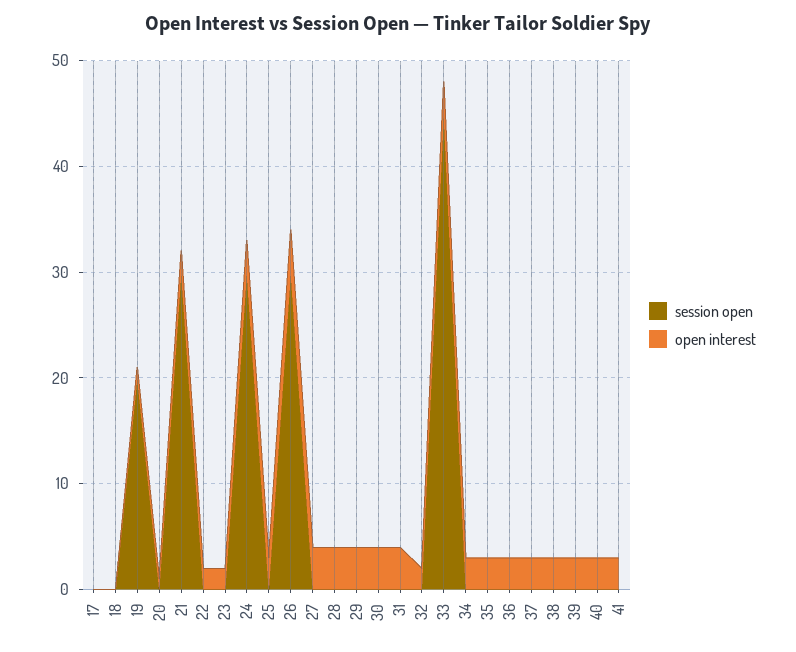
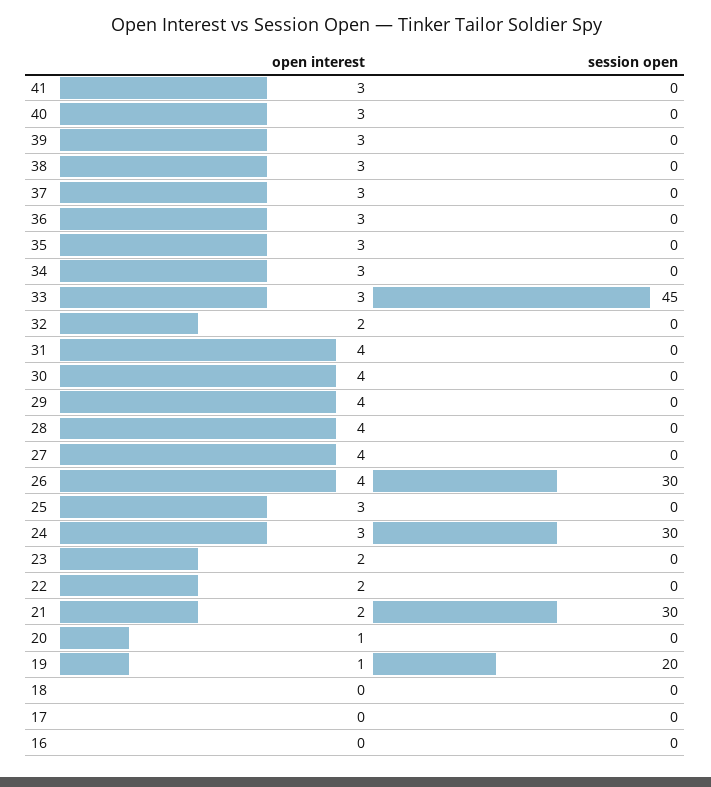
  {
    "session open": {
      "17": 0,
      "18": 0,
      "19": 20,
      "20": 0,
      "21": 30,
      "22": 0,
      "23": 0,
      "24": 30,
      "25": 0,
      "26": 30,
      "27": 0,
      "28": 0,
      "29": 0,
      "30": 0,
      "31": 0,
      "32": 0,
      "33": 45,
      "34": 0,
      "35": 0,
      "36": 0,
      "37": 0,
      "38": 0,
      "39": 0,
      "40": 0,
-     "41": 0
+     "41": 0,
+     "16": 0
    },
    "open interest": {
      "17": 0,
      "18": 0,
      "19": 1,
      "20": 1,
      "21": 2,
      "22": 2,
      "23": 2,
      "24": 3,
      "25": 3,
      "26": 4,
      "27": 4,
      "28": 4,
      "29": 4,
      "30": 4,
      "31": 4,
      "32": 2,
      "33": 3,
      "34": 3,
      "35": 3,
      "36": 3,
      "37": 3,
      "38": 3,
      "39": 3,
      "40": 3,
-     "41": 3
+     "41": 3,
+     "16": 0
    }
  }

